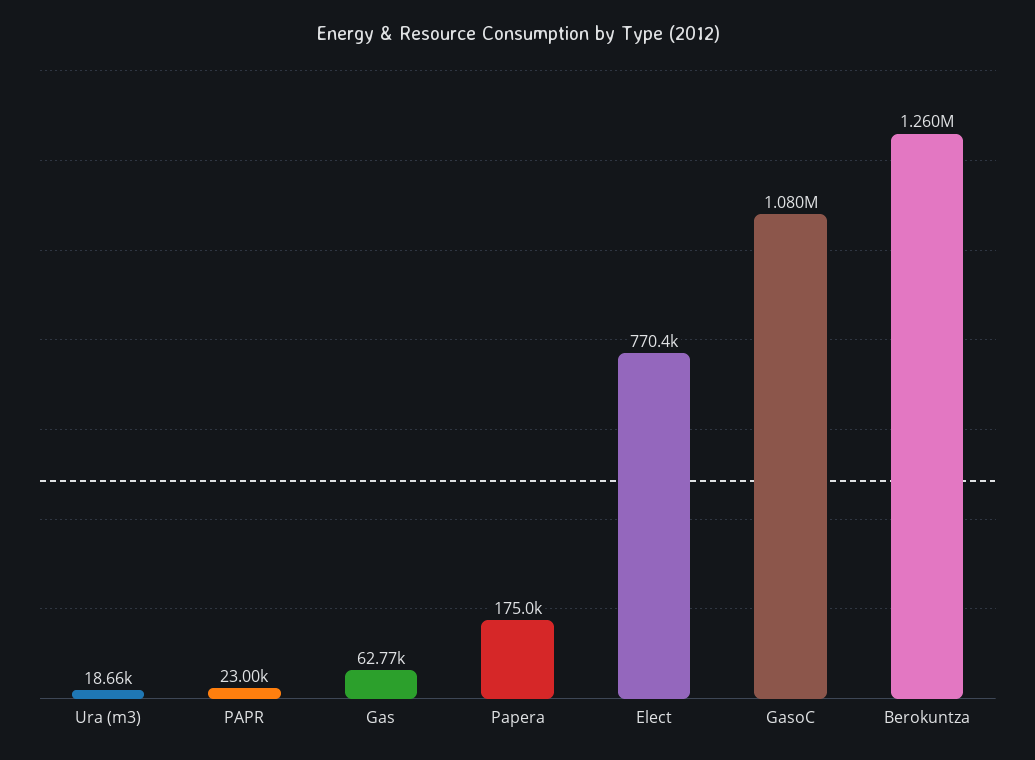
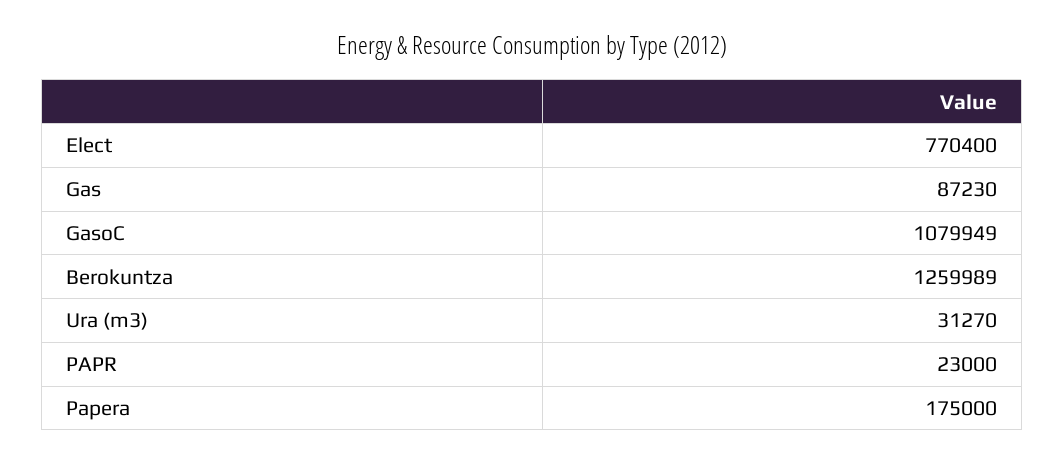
  {
-   "Ura (m3)": 18660,
+   "Ura (m3)": 31270,
    "PAPR": 23000,
-   "Gas": 62770,
+   "Gas": 87230,
    "Papera": 175000,
    "Elect": 770400,
    "GasoC": 1079949,
    "Berokuntza": 1259989
  }

